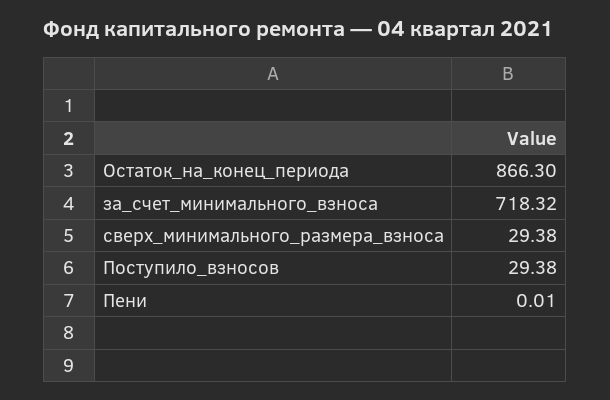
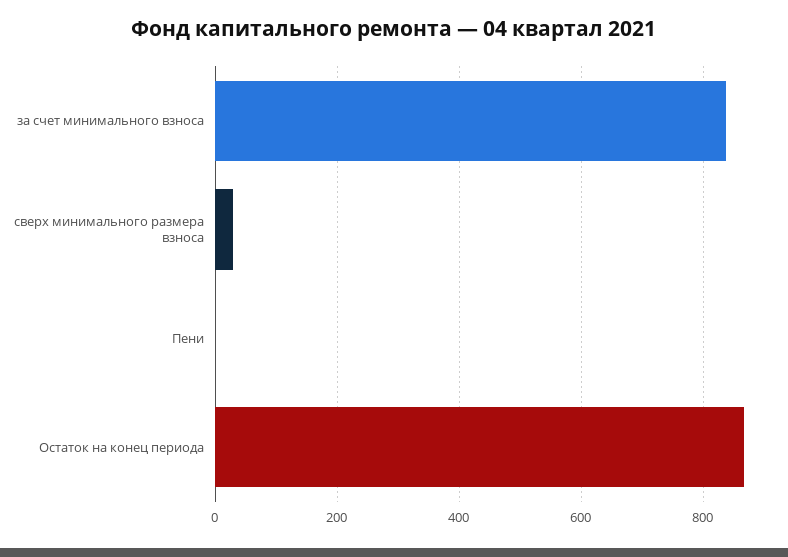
  {
    "Остаток_на_конец_периода": 866.3,
-   "за_счет_минимального_взноса": 718.32,
+   "за_счет_минимального_взноса": 840,
    "сверх_минимального_размера_взноса": 29.38,
-   "Поступило_взносов": 29.38,
    "Пени": 0.01
  }

